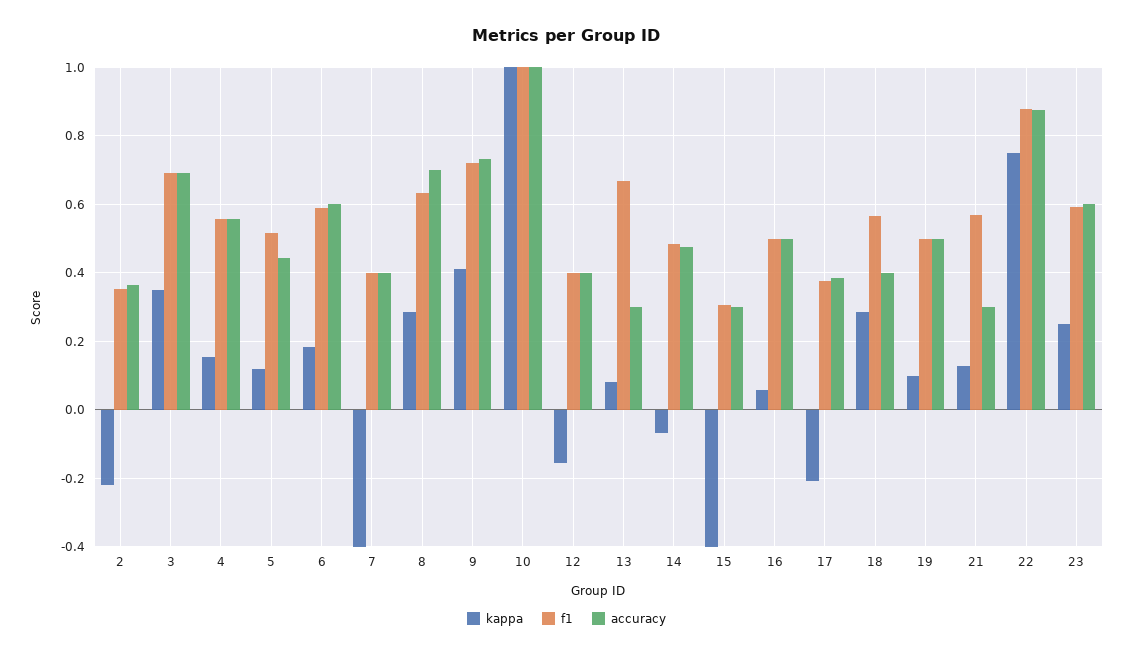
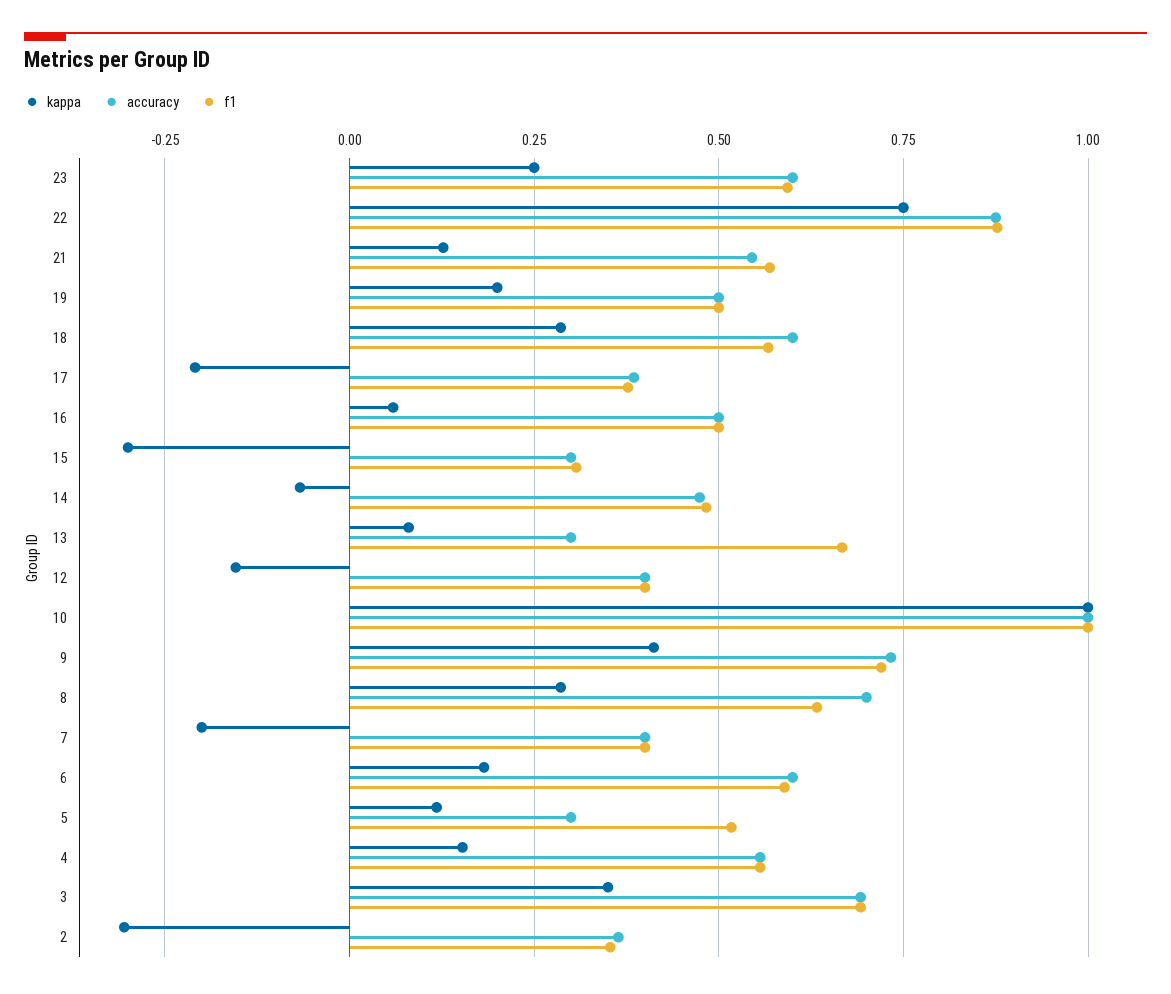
  {
    "kappa": {
-     "2": -0.22,
+     "2": -0.3,
      "3": 0.36,
      "4": 0.16,
      "5": 0.12,
      "6": 0.18,
-     "7": -0.4,
+     "7": -0.2,
      "8": 0.28,
      "9": 0.42,
      "10": 1,
      "12": -0.16,
      "13": 0.08,
      "14": -0.06,
-     "15": -0.4,
+     "15": -0.3,
      "16": 0.06,
      "17": -0.2,
      "18": 0.28,
-     "19": 0.1,
+     "19": 0.2,
      "21": 0.12,
      "22": 0.76,
      "23": 0.26
    },
    "f1": {
      "2": 0.36,
      "3": 0.7,
      "4": 0.56,
      "5": 0.52,
      "6": 0.58,
      "7": 0.4,
      "8": 0.64,
      "9": 0.72,
      "10": 1,
      "12": 0.4,
      "13": 0.66,
      "14": 0.48,
      "15": 0.3,
      "16": 0.5,
      "17": 0.38,
      "18": 0.56,
      "19": 0.5,
      "21": 0.56,
      "22": 0.88,
      "23": 0.6
    },
    "accuracy": {
      "2": 0.36,
      "3": 0.7,
      "4": 0.56,
-     "5": 0.44,
+     "5": 0.3,
      "6": 0.6,
      "7": 0.4,
      "8": 0.7,
      "9": 0.74,
      "10": 1,
      "12": 0.4,
      "13": 0.3,
      "14": 0.48,
      "15": 0.3,
      "16": 0.5,
      "17": 0.38,
-     "18": 0.4,
+     "18": 0.6,
      "19": 0.5,
-     "21": 0.3,
+     "21": 0.55,
      "22": 0.88,
      "23": 0.6
    }
  }

